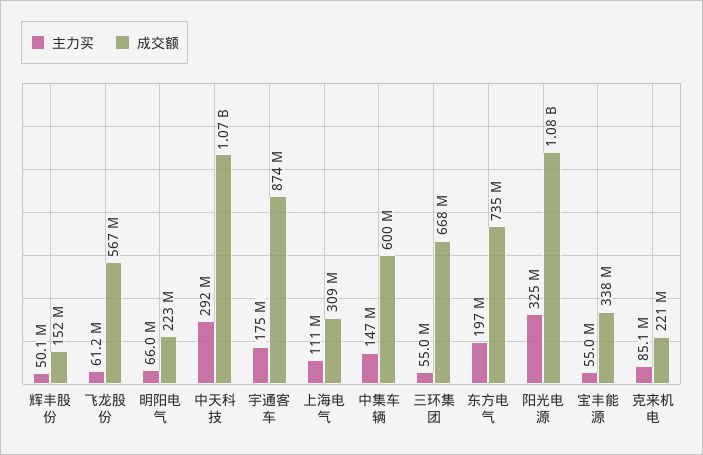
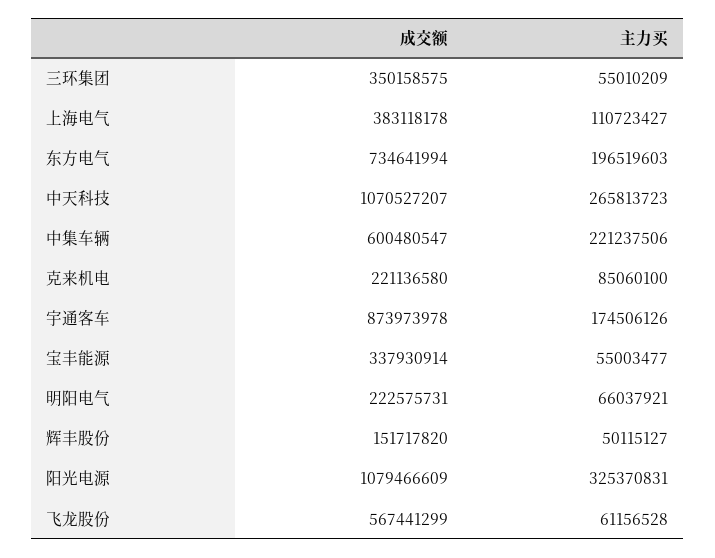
  {
    "主力买": {
      "辉丰股份": 50115127,
      "飞龙股份": 61156528,
      "明阳电气": 66037921,
-     "中天科技": 292000000,
+     "中天科技": 265813723,
      "宇通客车": 174506126,
      "上海电气": 110723427,
-     "中集车辆": 147000000,
+     "中集车辆": 221237506,
      "三环集团": 55010209,
      "东方电气": 196519603,
      "阳光电源": 325370831,
      "宝丰能源": 55003477,
      "克来机电": 85060100
    },
    "成交额": {
      "辉丰股份": 151717820,
      "飞龙股份": 567441299,
      "明阳电气": 222575731,
      "中天科技": 1070527207,
      "宇通客车": 873973978,
-     "上海电气": 309000000,
+     "上海电气": 383118178,
      "中集车辆": 600480547,
-     "三环集团": 668000000,
+     "三环集团": 350158575,
      "东方电气": 734641994,
      "阳光电源": 1079466609,
      "宝丰能源": 337930914,
      "克来机电": 221136580
    }
  }

